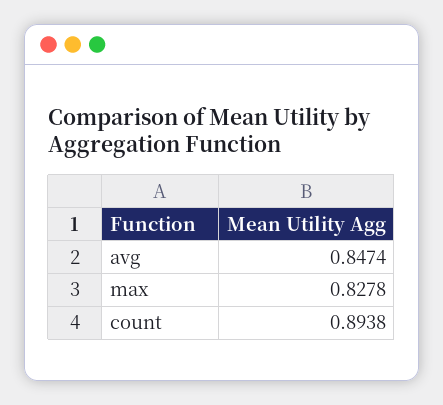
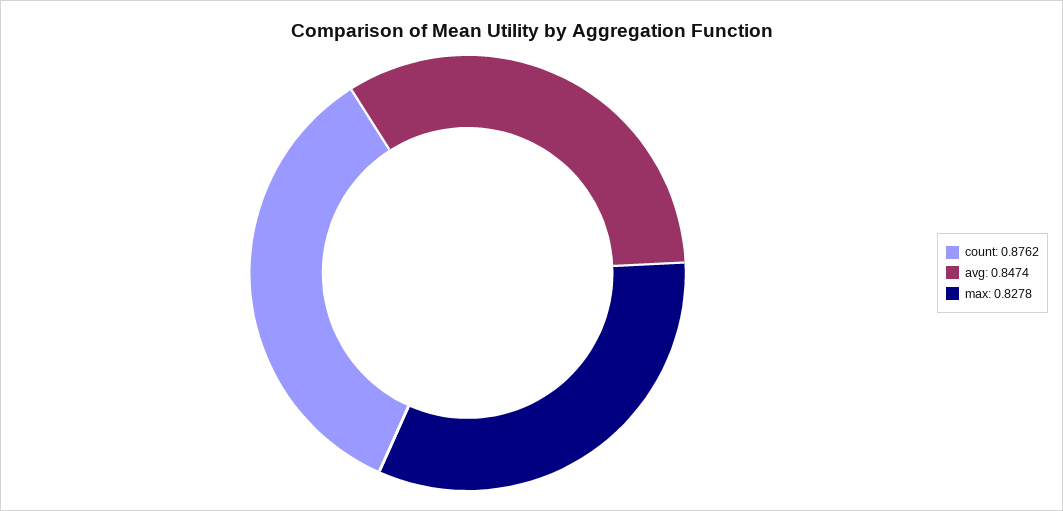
  {
    "avg": 0.8474,
    "max": 0.8278,
-   "count": 0.8938
+   "count": 0.8762
  }

